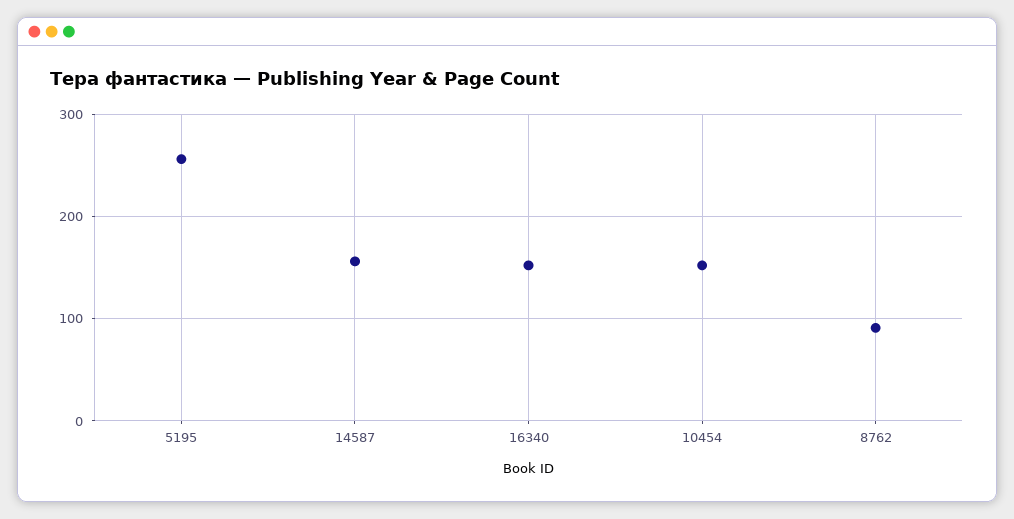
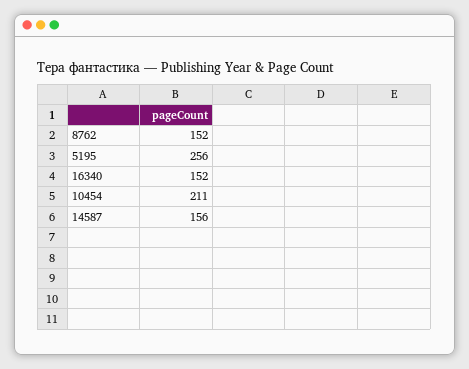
  {
    "5195": 256,
    "14587": 156,
    "16340": 152,
-   "10454": 150,
+   "10454": 211,
-   "8762": 90
+   "8762": 152
  }

